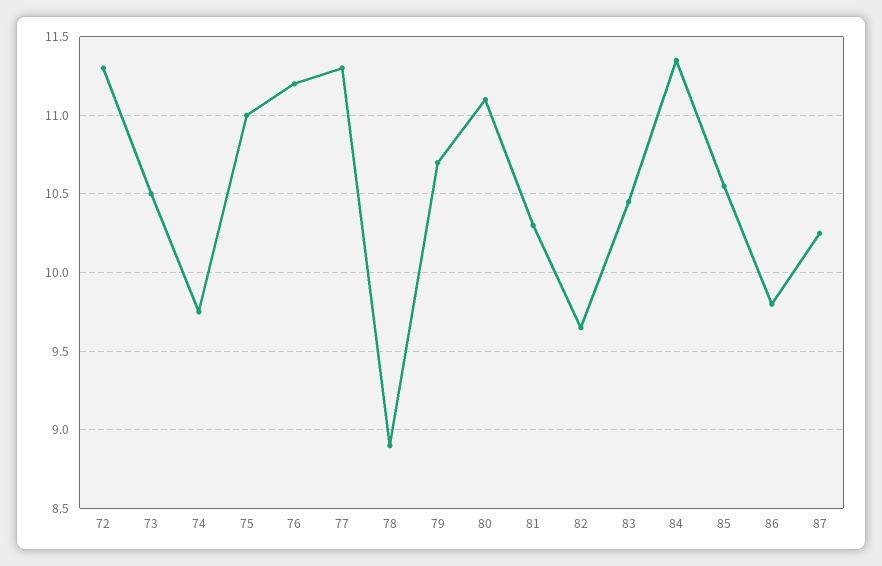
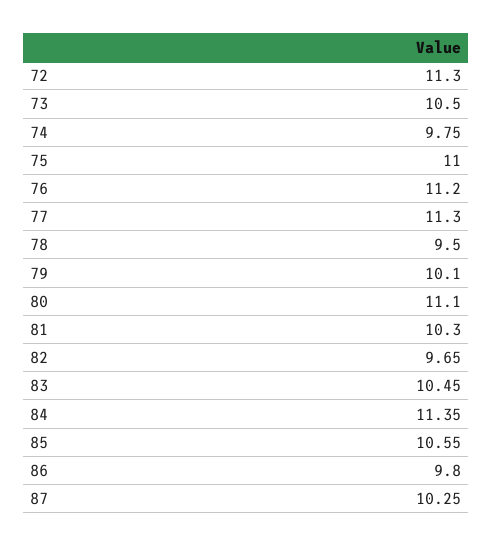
  {
    "72": 11.3,
    "73": 10.5,
    "74": 9.75,
    "75": 11,
    "76": 11.2,
    "77": 11.3,
-   "78": 8.9,
+   "78": 9.5,
-   "79": 10.7,
+   "79": 10.1,
    "80": 11.1,
    "81": 10.3,
    "82": 9.65,
    "83": 10.45,
    "84": 11.35,
    "85": 10.55,
    "86": 9.8,
    "87": 10.25
  }

